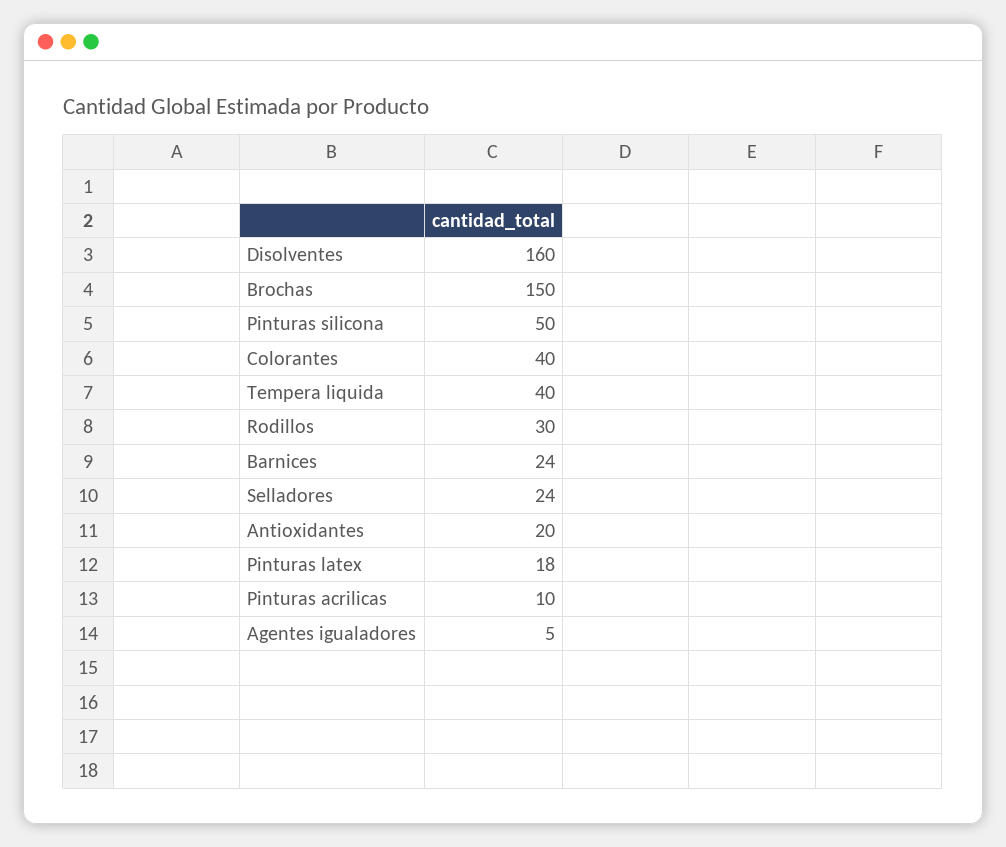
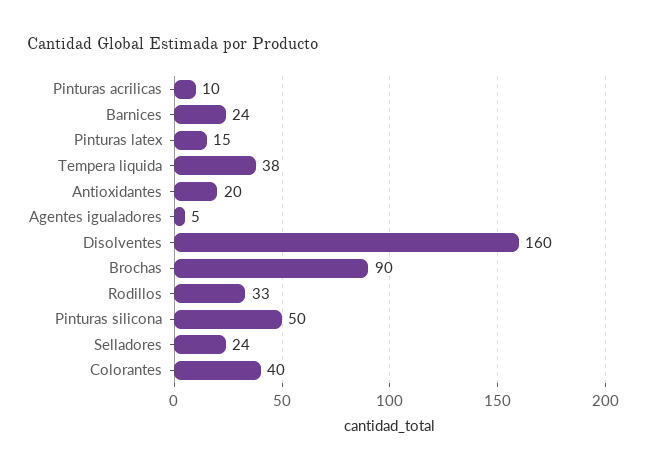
  {
    "Disolventes": 160,
-   "Brochas": 150,
+   "Brochas": 90,
    "Pinturas silicona": 50,
    "Colorantes": 40,
-   "Tempera liquida": 40,
+   "Tempera liquida": 38,
-   "Rodillos": 30,
+   "Rodillos": 33,
    "Barnices": 24,
    "Selladores": 24,
    "Antioxidantes": 20,
-   "Pinturas latex": 18,
+   "Pinturas latex": 15,
    "Pinturas acrilicas": 10,
    "Agentes igualadores": 5
  }

